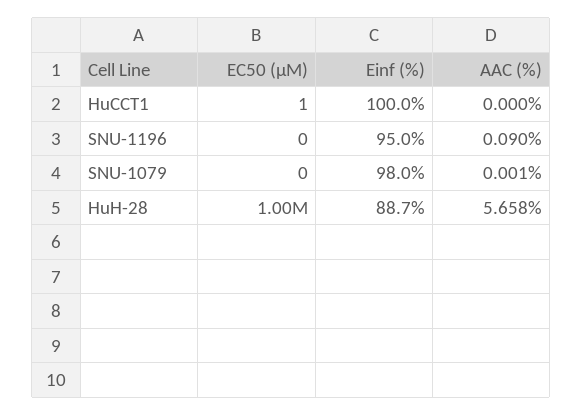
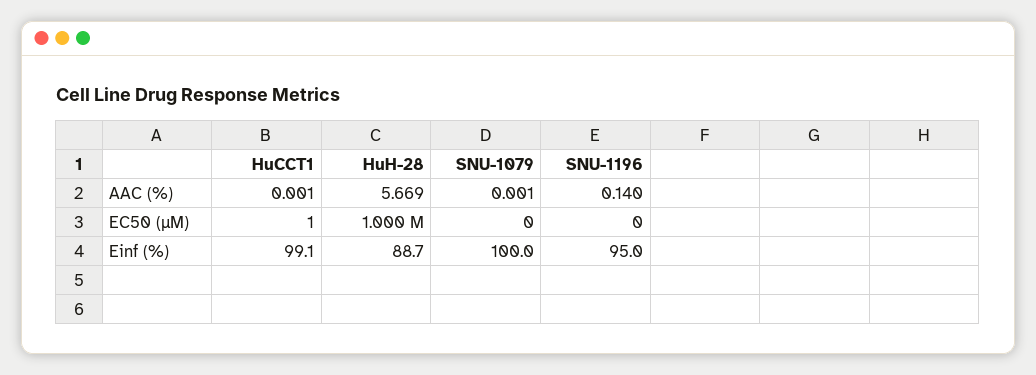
  {
    "EC50 (µM)": {
      "HuCCT1": 1,
      "SNU-1196": 0,
      "SNU-1079": 0,
      "HuH-28": 1000000
    },
    "Einf (%)": {
-     "HuCCT1": 100,
+     "HuCCT1": 99.1,
      "SNU-1196": 95,
-     "SNU-1079": 98,
+     "SNU-1079": 100,
      "HuH-28": 88.7
    },
    "AAC (%)": {
-     "HuCCT1": 0,
+     "HuCCT1": 0.001,
-     "SNU-1196": 0.09,
+     "SNU-1196": 0.14,
      "SNU-1079": 0.001,
-     "HuH-28": 5.658
+     "HuH-28": 5.669
    }
  }

